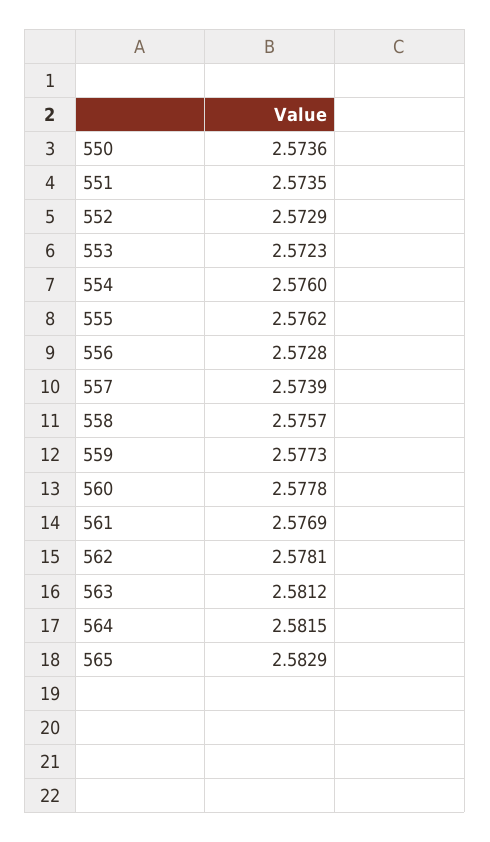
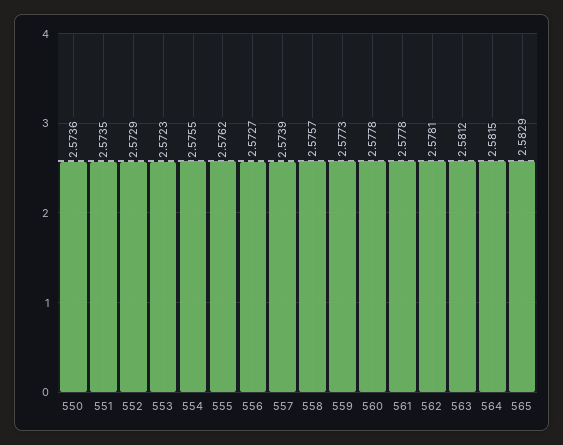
  {
    "550": 2.5736,
    "551": 2.5735,
    "552": 2.5729,
    "553": 2.5723,
-   "554": 2.576,
+   "554": 2.5755,
    "555": 2.5762,
-   "556": 2.5728,
+   "556": 2.5727,
    "557": 2.5739,
    "558": 2.5757,
    "559": 2.5773,
    "560": 2.5778,
-   "561": 2.5769,
+   "561": 2.5778,
    "562": 2.5781,
    "563": 2.5812,
    "564": 2.5815,
    "565": 2.5829
  }

